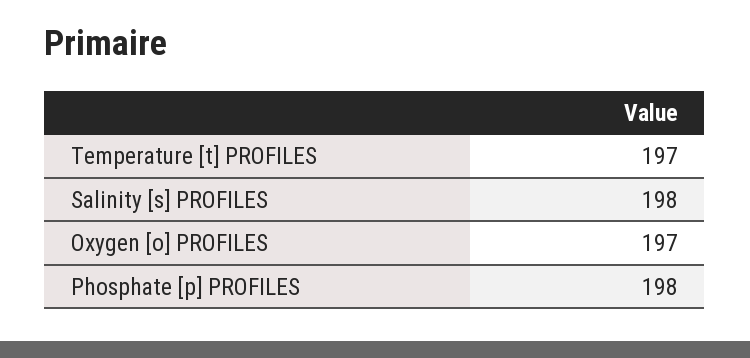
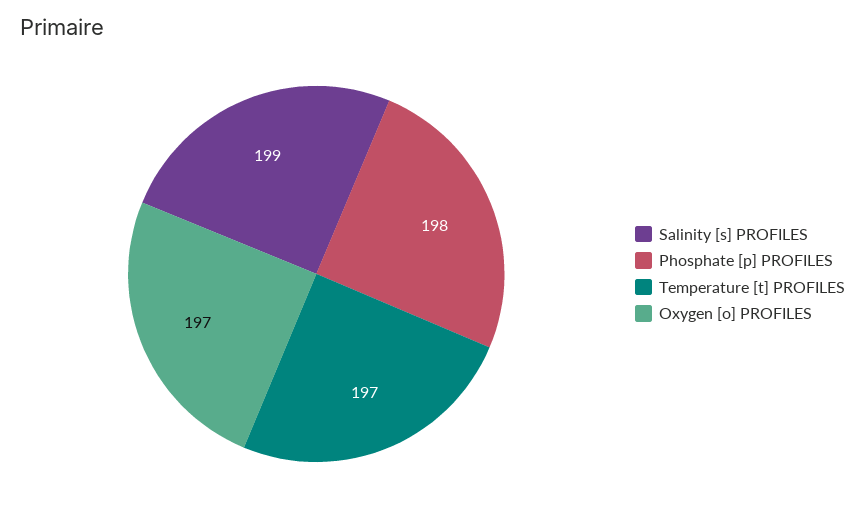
  {
    "Temperature [t] PROFILES": 197,
-   "Salinity [s] PROFILES": 198,
+   "Salinity [s] PROFILES": 199,
    "Oxygen [o] PROFILES": 197,
    "Phosphate [p] PROFILES": 198
  }

